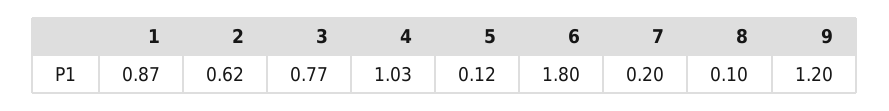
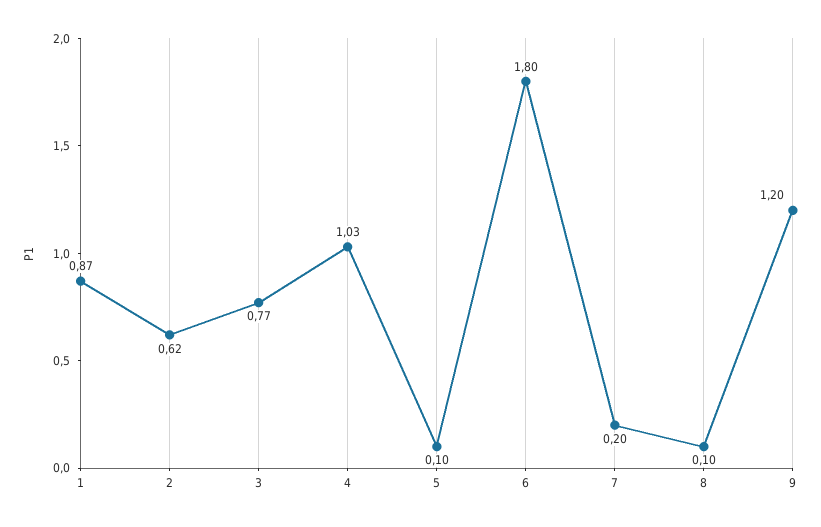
  {
    "1": 0.87,
    "2": 0.62,
    "3": 0.77,
    "4": 1.03,
-   "5": 0.12,
+   "5": 0.1,
    "6": 1.8,
    "7": 0.2,
    "8": 0.1,
    "9": 1.2
  }

